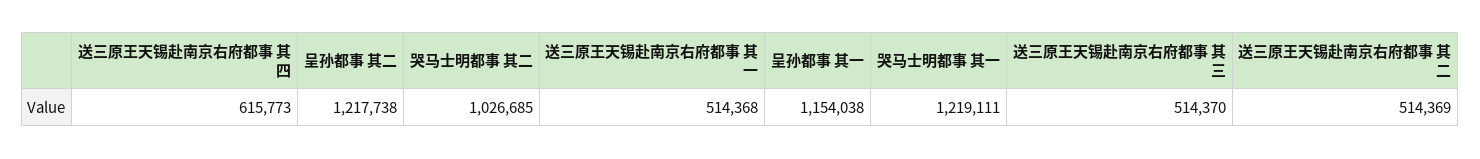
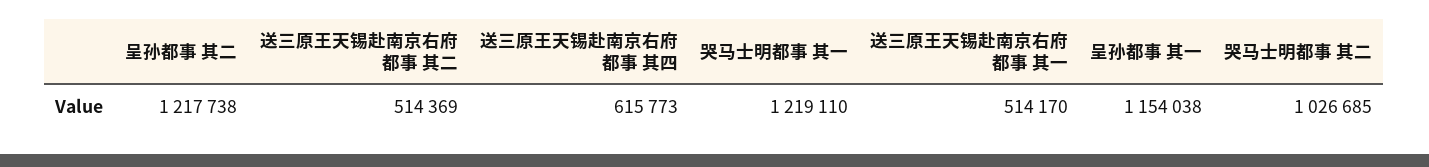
  {
    "送三原王天锡赴南京右府都事 其四": 615773,
    "呈孙都事 其二": 1217738,
    "哭马士明都事 其二": 1026685,
-   "送三原王天锡赴南京右府都事 其一": 514368,
+   "送三原王天锡赴南京右府都事 其一": 514170,
    "呈孙都事 其一": 1154038,
-   "哭马士明都事 其一": 1219111,
+   "哭马士明都事 其一": 1219110,
-   "送三原王天锡赴南京右府都事 其三": 514370,
    "送三原王天锡赴南京右府都事 其二": 514369
  }

